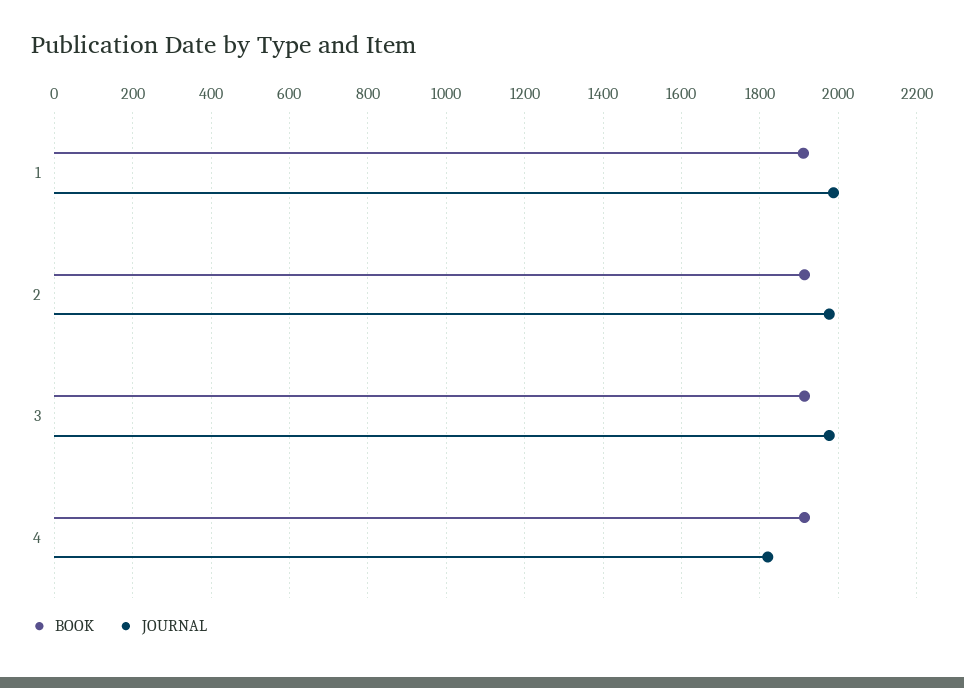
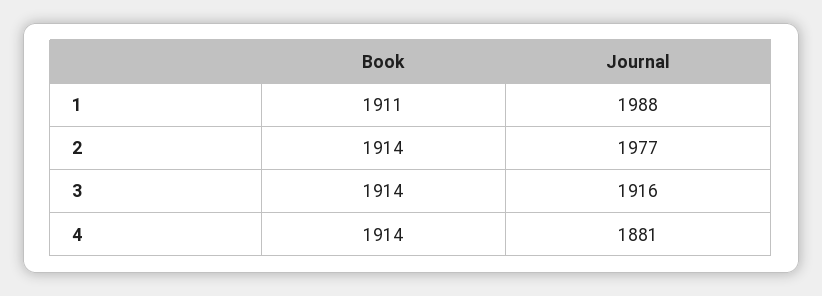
  {
    "BOOK": {
      "1": 1911,
      "2": 1914,
      "3": 1914,
      "4": 1914
    },
    "JOURNAL": {
      "1": 1988,
      "2": 1977,
-     "3": 1980,
+     "3": 1916,
-     "4": 1820
+     "4": 1881
    }
  }

